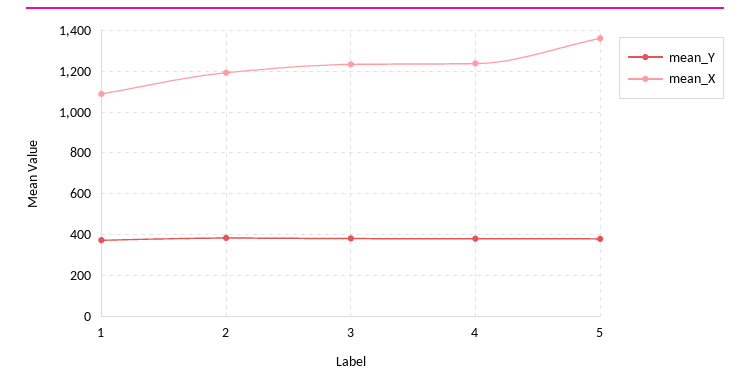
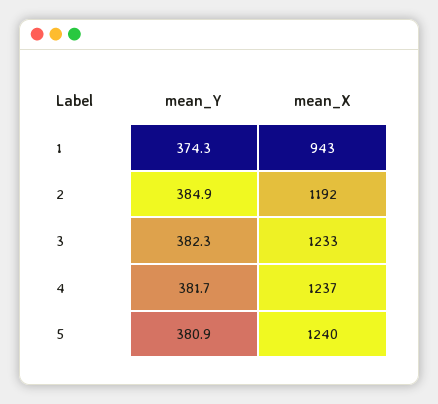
  {
    "mean_Y": {
      "1": 374.3,
      "2": 384.9,
      "3": 382.3,
      "4": 381.7,
      "5": 380.9
    },
    "mean_X": {
-     "1": 1100,
+     "1": 943,
      "2": 1192,
      "3": 1233,
      "4": 1237,
-     "5": 1350
+     "5": 1240
    }
  }

